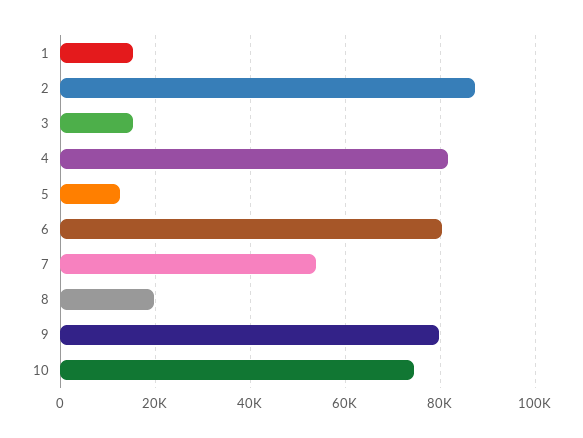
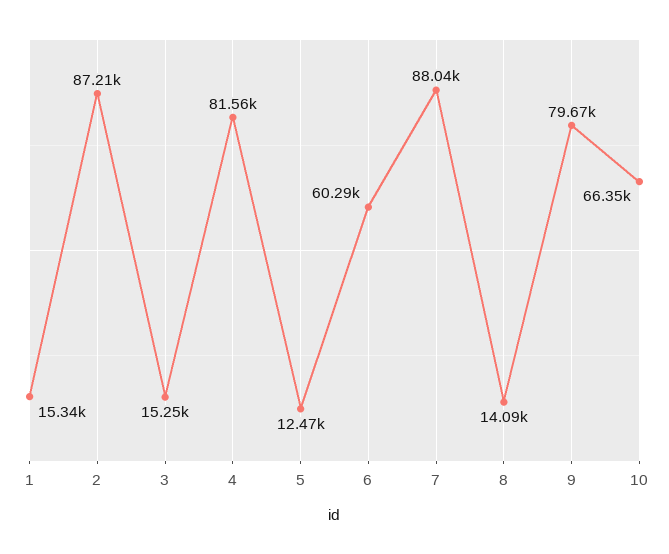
  {
    "1": 15340,
    "2": 87210,
    "3": 15250,
    "4": 81560,
    "5": 12470,
-   "6": 80000,
+   "6": 60290,
-   "7": 54000,
+   "7": 88040,
-   "8": 20000,
+   "8": 14090,
    "9": 79670,
-   "10": 74000
+   "10": 66350
  }

